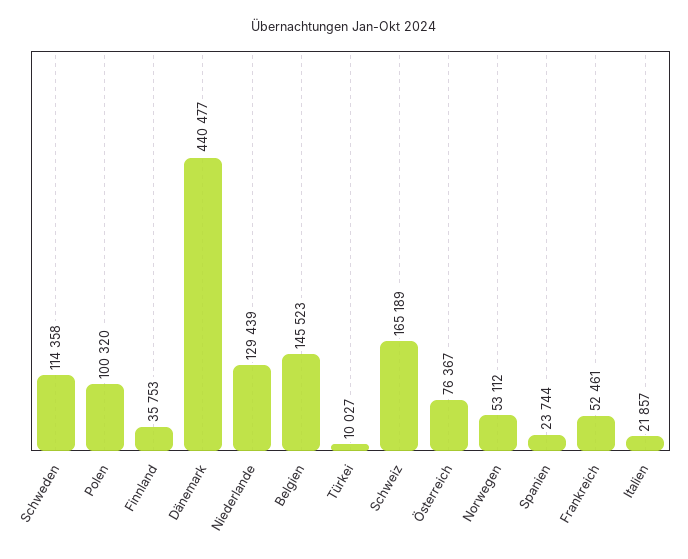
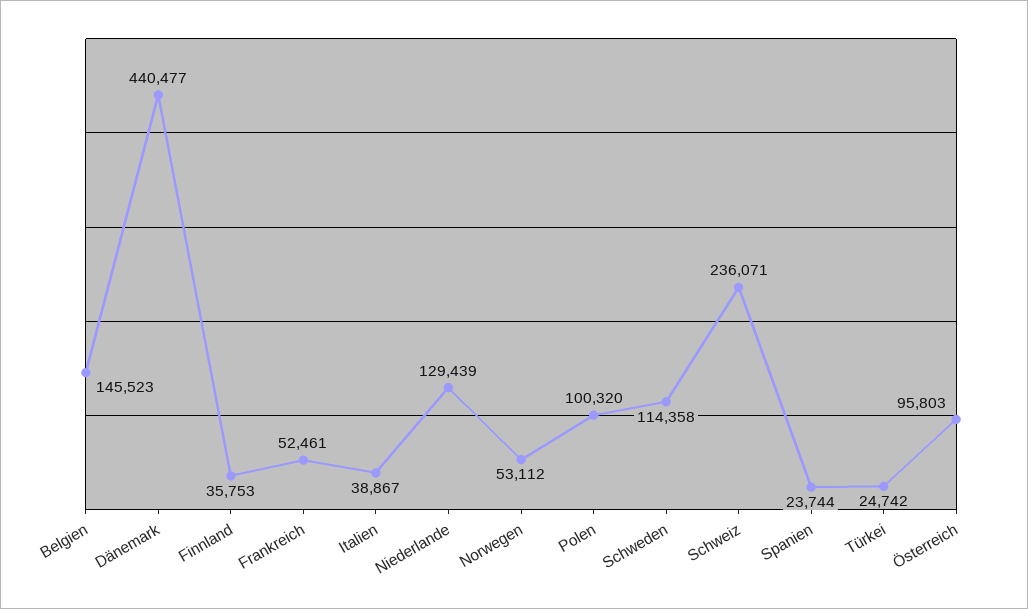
  {
    "Schweden": 114358,
    "Polen": 100320,
    "Finnland": 35753,
    "Dänemark": 440477,
    "Niederlande": 129439,
    "Belgien": 145523,
-   "Türkei": 10027,
+   "Türkei": 24742,
-   "Schweiz": 165189,
+   "Schweiz": 236071,
-   "Österreich": 76367,
+   "Österreich": 95803,
    "Norwegen": 53112,
    "Spanien": 23744,
    "Frankreich": 52461,
-   "Italien": 21857
+   "Italien": 38867
  }

